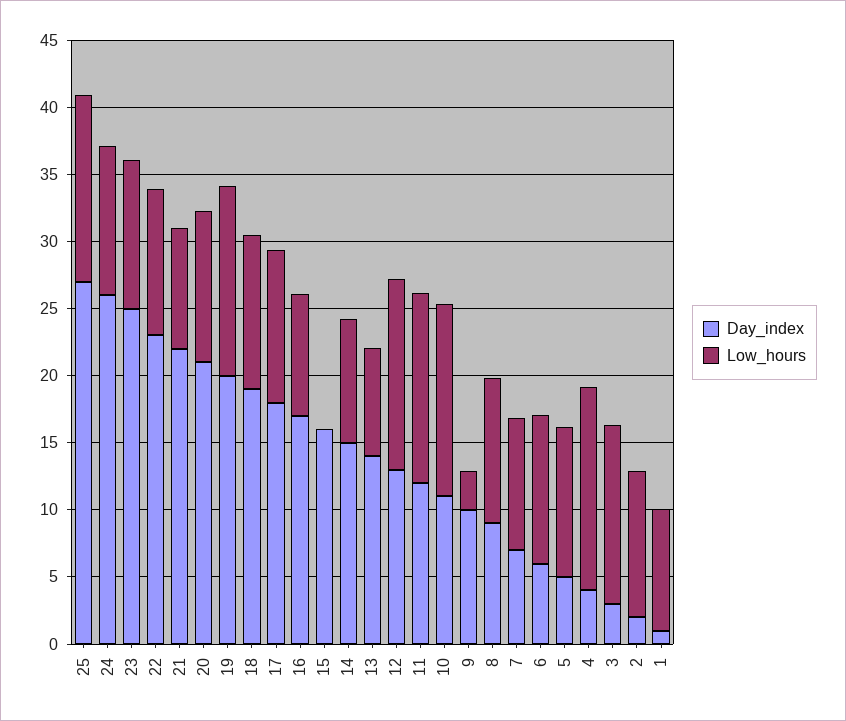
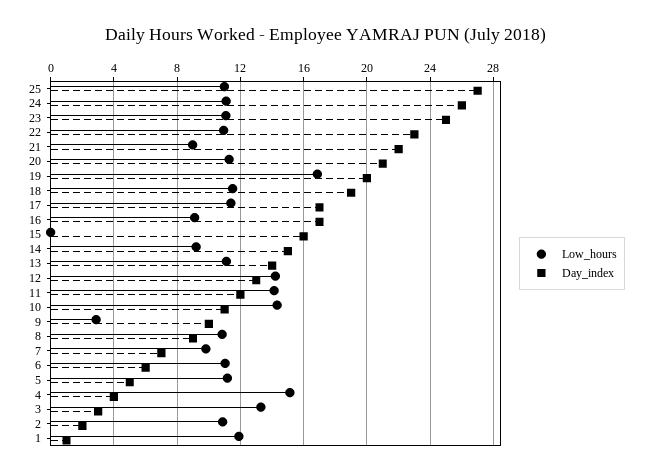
  {
    "Day_index": {
      "25": 27,
      "24": 26,
      "23": 25,
      "22": 23,
      "21": 22,
      "20": 21,
      "19": 20,
      "18": 19,
-     "17": 18,
+     "17": 17,
      "16": 17,
      "15": 16,
      "14": 15,
      "13": 14,
      "12": 13,
      "11": 12,
      "10": 11,
      "9": 10,
      "8": 9,
      "7": 7,
      "6": 6,
      "5": 5,
      "4": 4,
      "3": 3,
      "2": 2,
      "1": 1
    },
    "Low_hours": {
-     "25": 14,
+     "25": 11,
      "24": 11,
      "23": 11,
      "22": 11,
      "21": 9,
      "20": 11.5,
-     "19": 14,
+     "19": 17,
      "18": 11.5,
      "17": 11.5,
      "16": 9,
      "15": 0,
      "14": 9,
-     "13": 8,
+     "13": 11,
      "12": 14,
      "11": 14,
      "10": 14.5,
      "9": 3,
      "8": 11,
      "7": 10,
      "6": 11,
      "5": 11,
      "4": 15,
      "3": 13.5,
      "2": 11,
-     "1": 9
+     "1": 12
    }
  }

